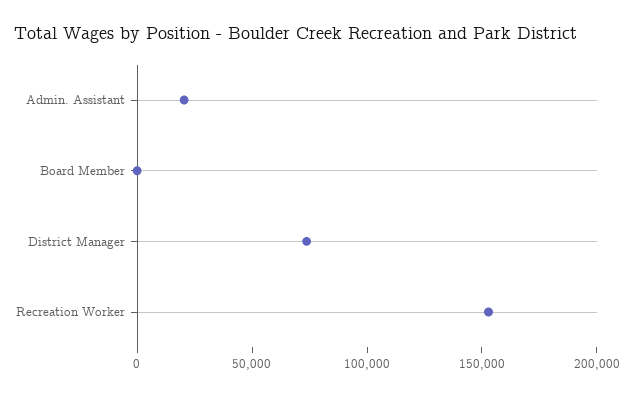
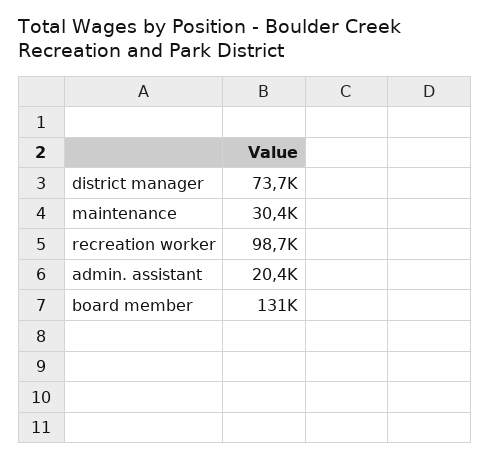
  {
    "Admin. Assistant": 20400,
-   "Board Member": 0,
+   "Board Member": 131000,
    "District Manager": 73700,
-   "Recreation Worker": 150000
+   "Recreation Worker": 98700,
+   "maintenance": 30400
  }

